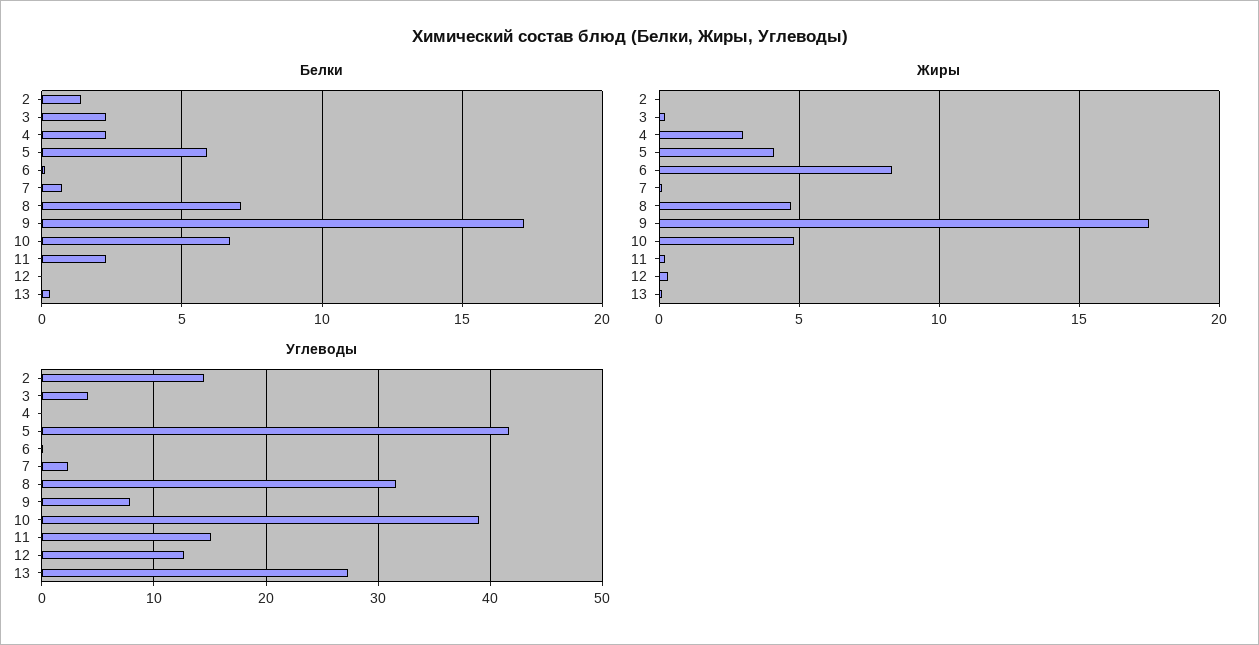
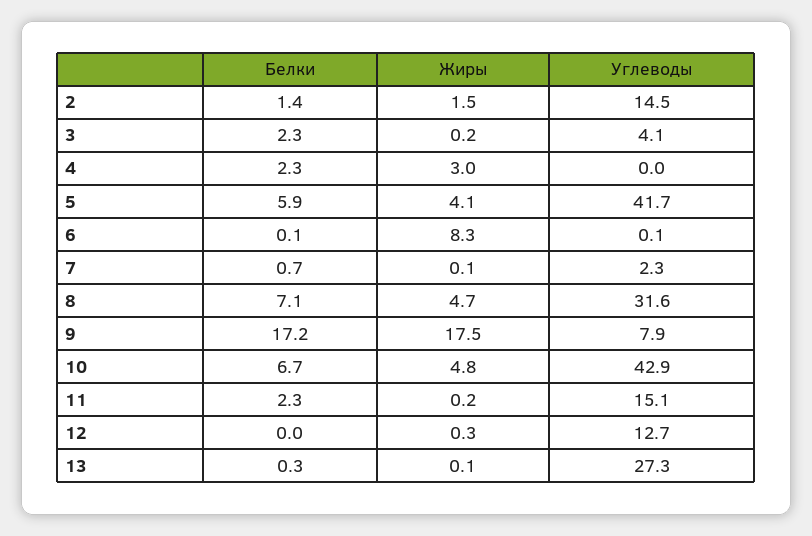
  {
    "Белки": {
      "2": 1.4,
      "3": 2.3,
      "4": 2.3,
      "5": 5.9,
      "6": 0.1,
      "7": 0.7,
      "8": 7.1,
      "9": 17.2,
      "10": 6.7,
      "11": 2.3,
      "12": 0,
      "13": 0.3
    },
    "Жиры": {
-     "2": 0,
+     "2": 1.5,
      "3": 0.2,
      "4": 3,
      "5": 4.1,
      "6": 8.3,
      "7": 0.1,
      "8": 4.7,
      "9": 17.5,
      "10": 4.8,
      "11": 0.2,
      "12": 0.3,
      "13": 0.1
    },
    "Углеводы": {
      "2": 14.5,
      "3": 4.1,
      "4": 0,
      "5": 41.7,
      "6": 0.1,
      "7": 2.3,
      "8": 31.6,
      "9": 7.9,
-     "10": 39,
+     "10": 42.9,
      "11": 15.1,
      "12": 12.7,
      "13": 27.3
    }
  }

